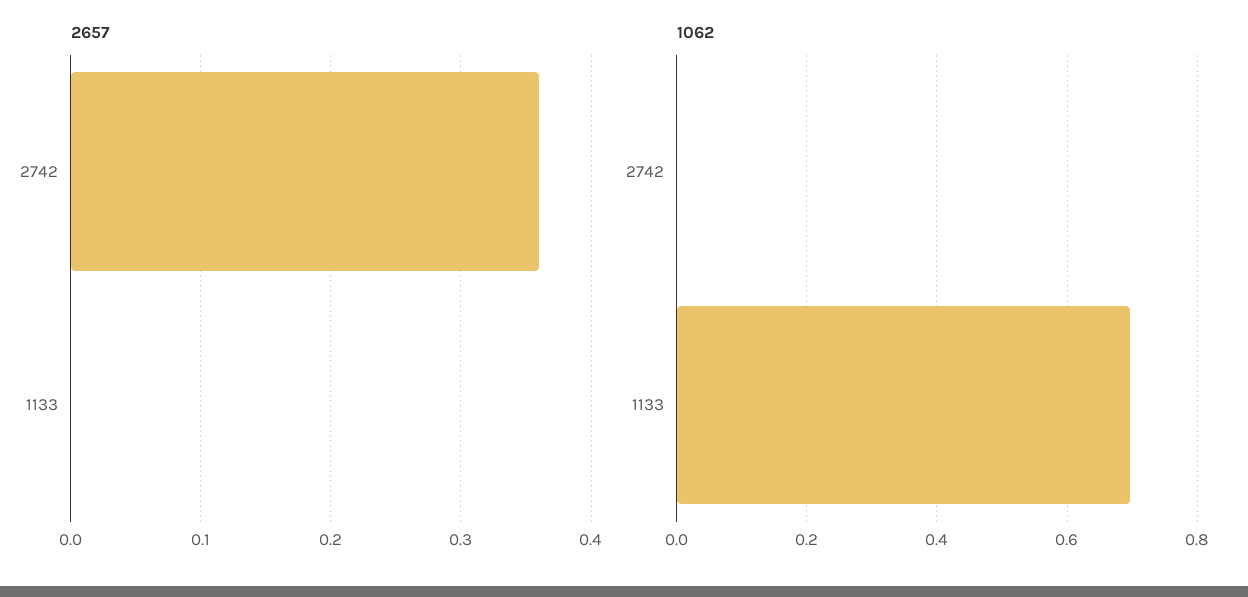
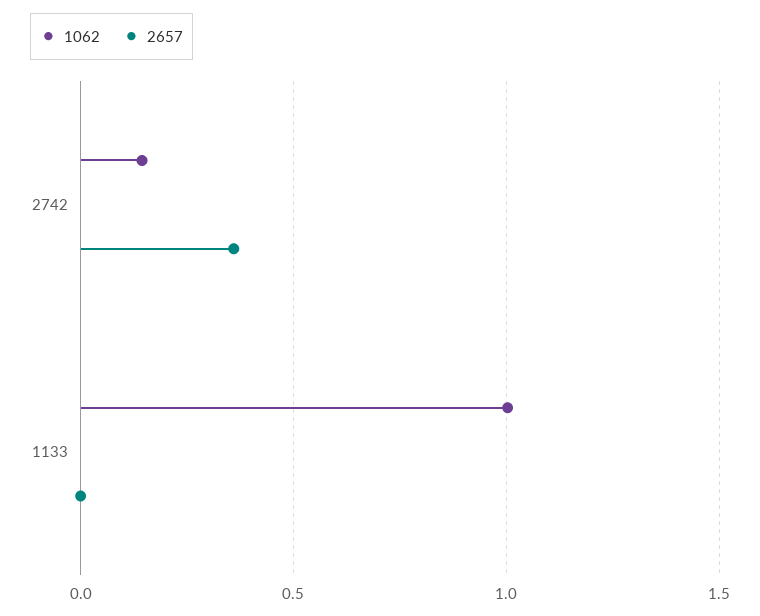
  {
    "2657": {
      "2742": 0.36,
      "1133": 0
    },
    "1062": {
-     "2742": 0,
+     "2742": 0.15,
-     "1133": 0.7
+     "1133": 1
    }
  }

